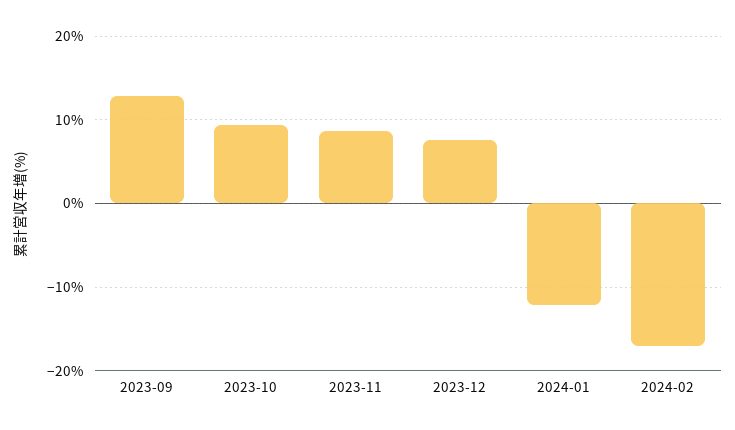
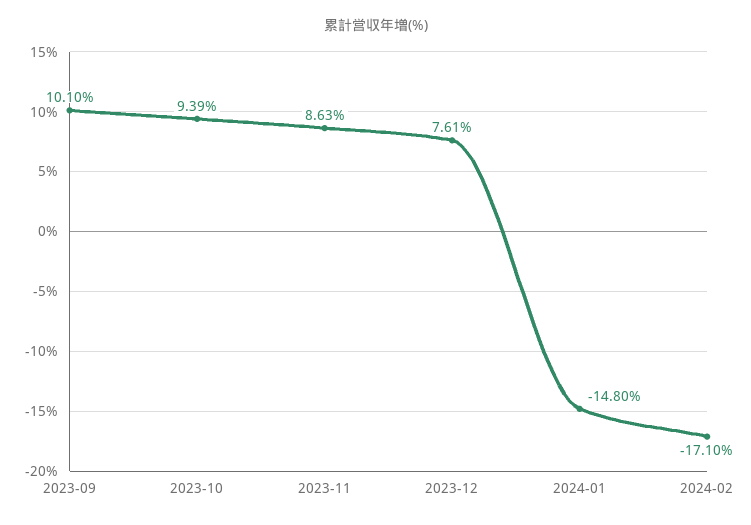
  {
-   "2023-09": 13,
+   "2023-09": 10.1,
    "2023-10": 9.39,
    "2023-11": 8.63,
    "2023-12": 7.61,
-   "2024-01": -12,
+   "2024-01": -14.8,
    "2024-02": -17.1
  }

